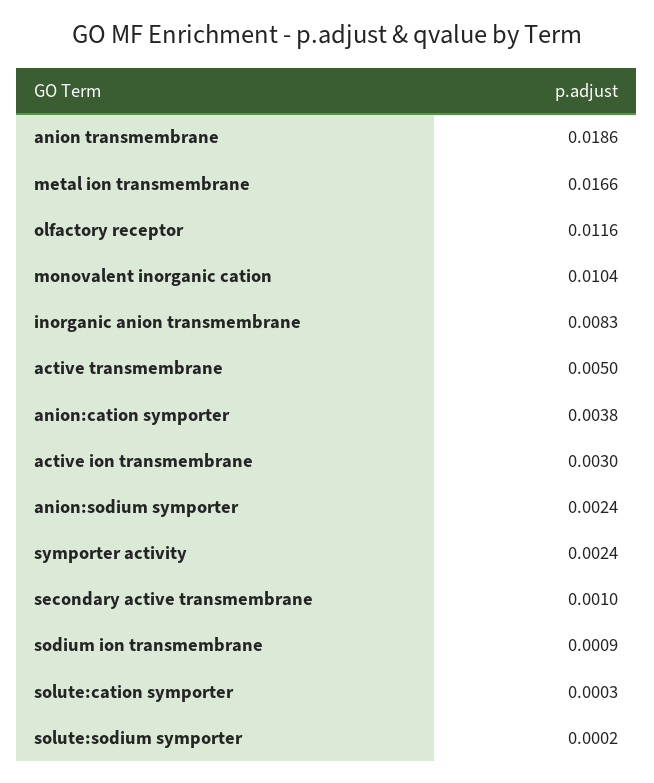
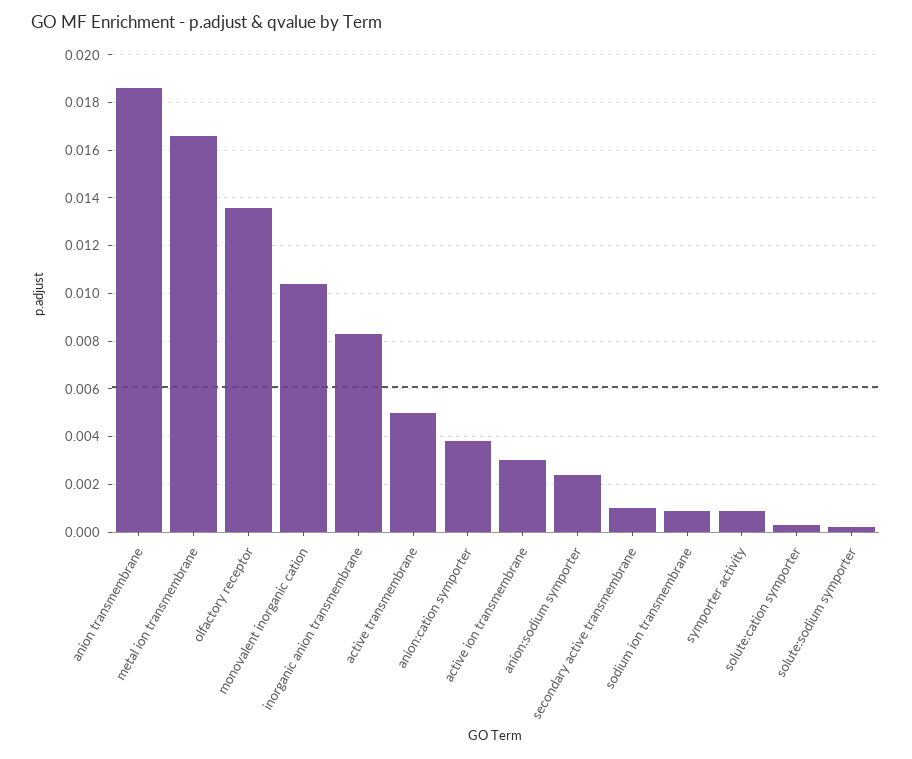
  {
    "anion transmembrane": 0.0186,
    "metal ion transmembrane": 0.0166,
-   "olfactory receptor": 0.0116,
+   "olfactory receptor": 0.0135,
    "monovalent inorganic cation": 0.0104,
    "inorganic anion transmembrane": 0.0083,
    "active transmembrane": 0.005,
    "anion:cation symporter": 0.0038,
    "active ion transmembrane": 0.003,
    "anion:sodium symporter": 0.0024,
-   "symporter activity": 0.0024,
+   "symporter activity": 0.001,
    "secondary active transmembrane": 0.001,
    "sodium ion transmembrane": 0.0009,
    "solute:cation symporter": 0.0003,
    "solute:sodium symporter": 0.0002
  }

